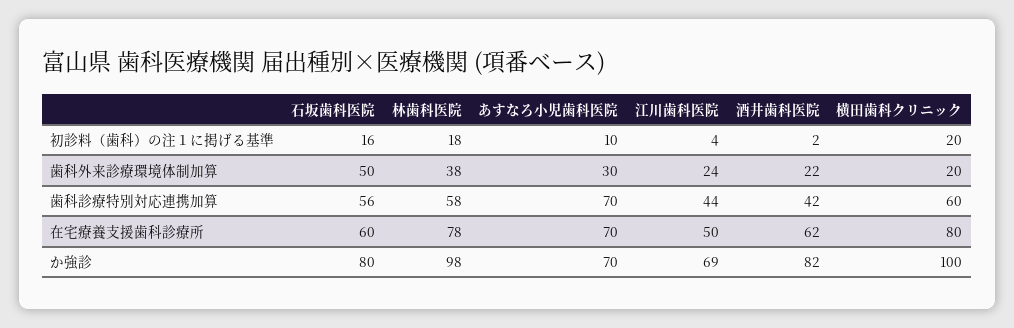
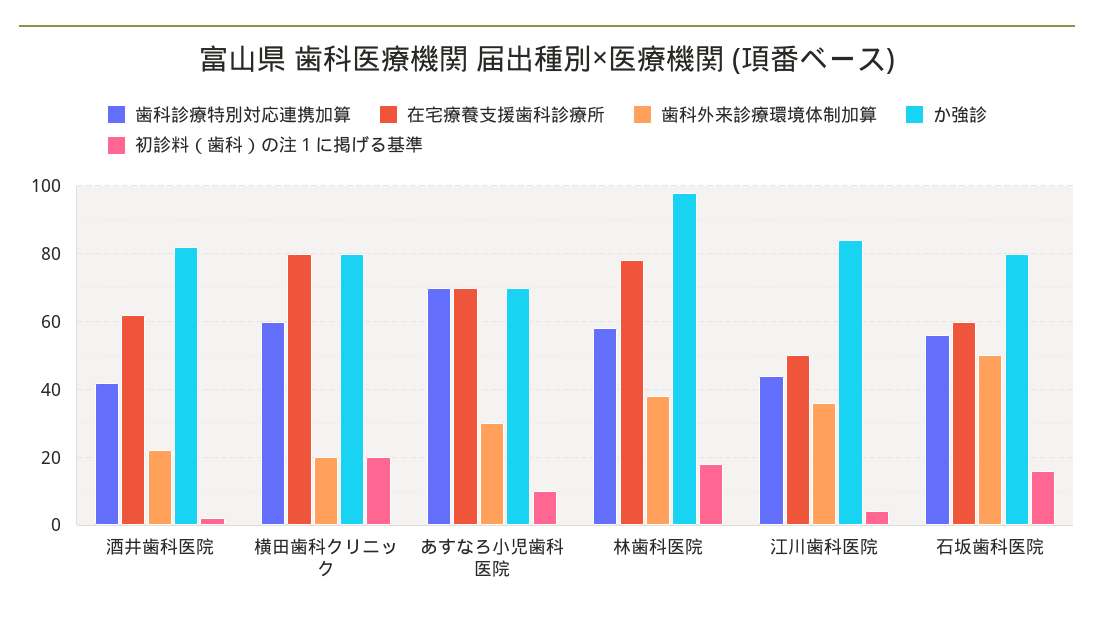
  {
    "初診料（歯科）の注１に掲げる基準": {
      "石坂歯科医院": 16,
      "林歯科医院": 18,
      "あすなろ小児歯科医院": 10,
      "江川歯科医院": 4,
      "酒井歯科医院": 2,
      "横田歯科クリニック": 20
    },
    "歯科外来診療環境体制加算": {
      "石坂歯科医院": 50,
      "林歯科医院": 38,
      "あすなろ小児歯科医院": 30,
-     "江川歯科医院": 24,
+     "江川歯科医院": 35,
      "酒井歯科医院": 22,
      "横田歯科クリニック": 20
    },
    "歯科診療特別対応連携加算": {
      "石坂歯科医院": 56,
      "林歯科医院": 58,
      "あすなろ小児歯科医院": 70,
      "江川歯科医院": 44,
      "酒井歯科医院": 42,
      "横田歯科クリニック": 60
    },
    "在宅療養支援歯科診療所": {
      "石坂歯科医院": 60,
      "林歯科医院": 78,
      "あすなろ小児歯科医院": 70,
      "江川歯科医院": 50,
      "酒井歯科医院": 62,
      "横田歯科クリニック": 80
    },
    "か強診": {
      "石坂歯科医院": 80,
      "林歯科医院": 98,
      "あすなろ小児歯科医院": 70,
-     "江川歯科医院": 69,
+     "江川歯科医院": 85,
      "酒井歯科医院": 82,
-     "横田歯科クリニック": 100
+     "横田歯科クリニック": 80
    }
  }

